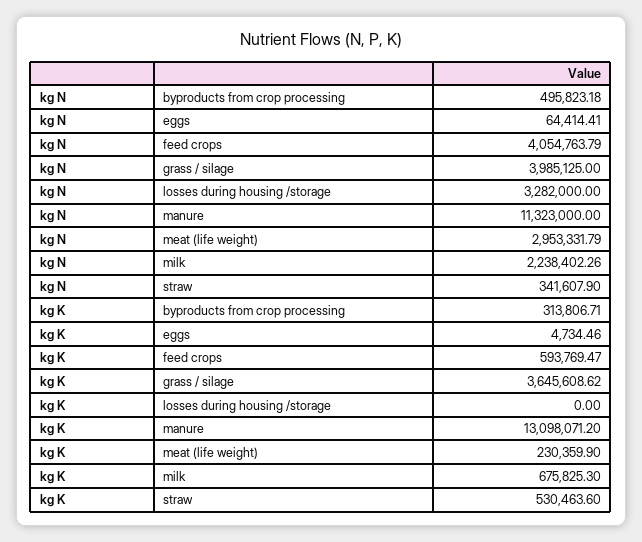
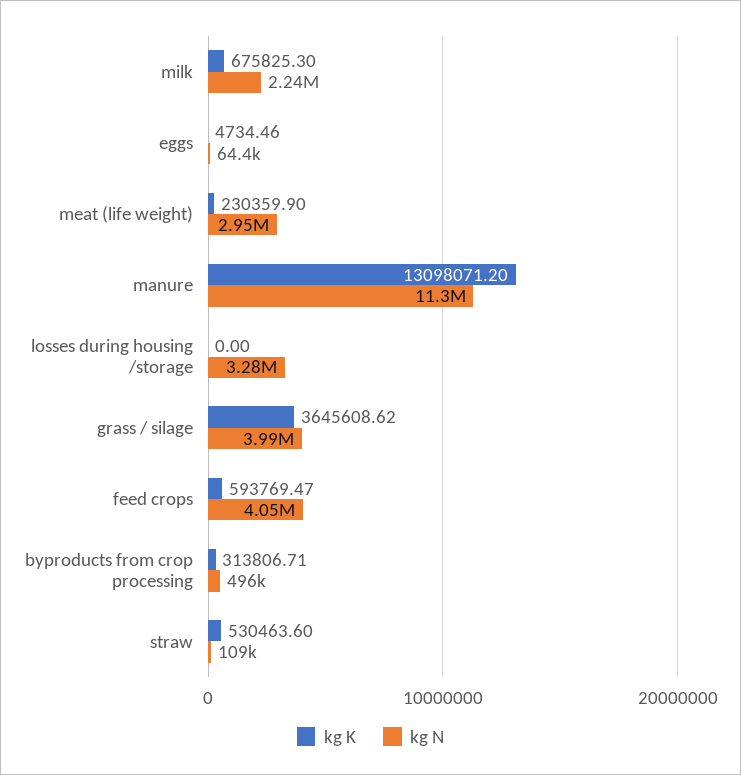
  {
    "kg N": {
      "byproducts from crop processing": 495823.18,
      "eggs": 64414.41,
      "feed crops": 4054763.79,
      "grass / silage": 3985125,
      "losses during housing /storage": 3282000,
      "manure": 11323000,
      "meat (life weight)": 2953331.79,
      "milk": 2238402.26,
-     "straw": 341607.9
+     "straw": 109000
    },
    "kg K": {
      "byproducts from crop processing": 313806.71,
      "eggs": 4734.46,
      "feed crops": 593769.47,
      "grass / silage": 3645608.62,
      "losses during housing /storage": 0,
      "manure": 13098071.2,
      "meat (life weight)": 230359.9,
      "milk": 675825.3,
      "straw": 530463.6
    }
  }

